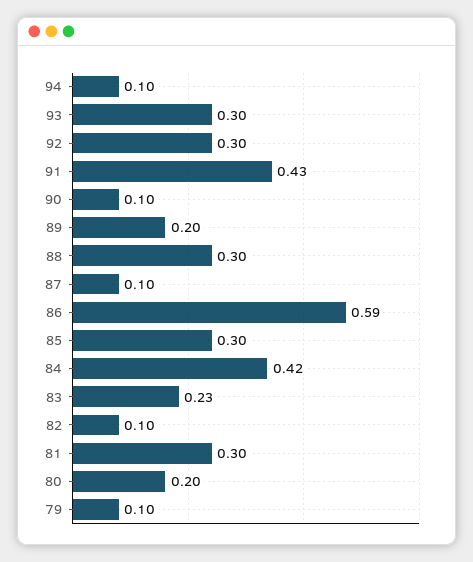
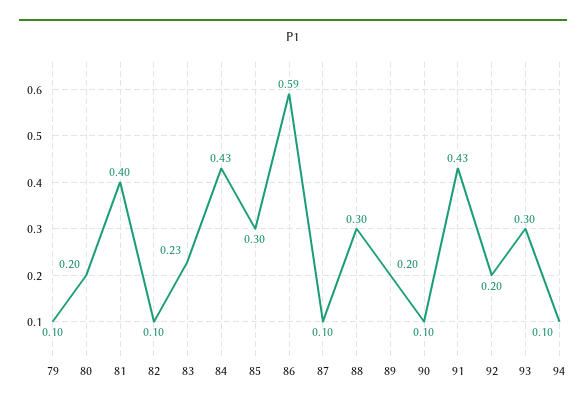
  {
    "94": 0.1,
    "93": 0.3,
-   "92": 0.3,
+   "92": 0.2,
    "91": 0.43,
    "90": 0.1,
    "89": 0.2,
    "88": 0.3,
    "87": 0.1,
    "86": 0.59,
    "85": 0.3,
-   "84": 0.42,
+   "84": 0.43,
    "83": 0.23,
    "82": 0.1,
-   "81": 0.3,
+   "81": 0.4,
    "80": 0.2,
    "79": 0.1
  }

